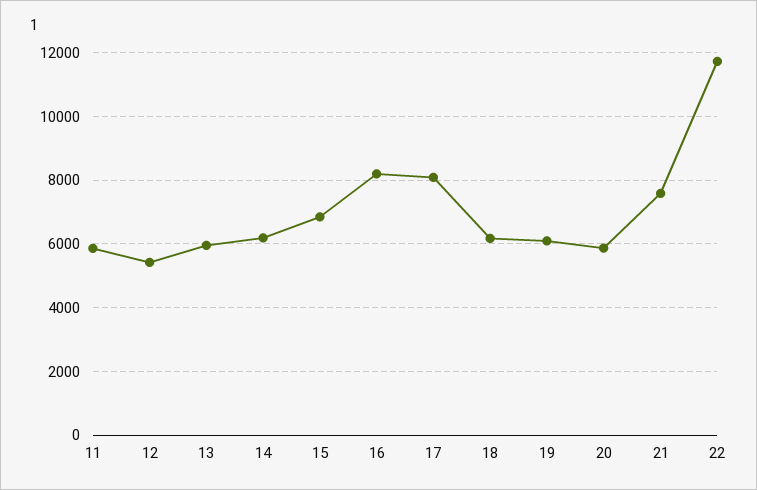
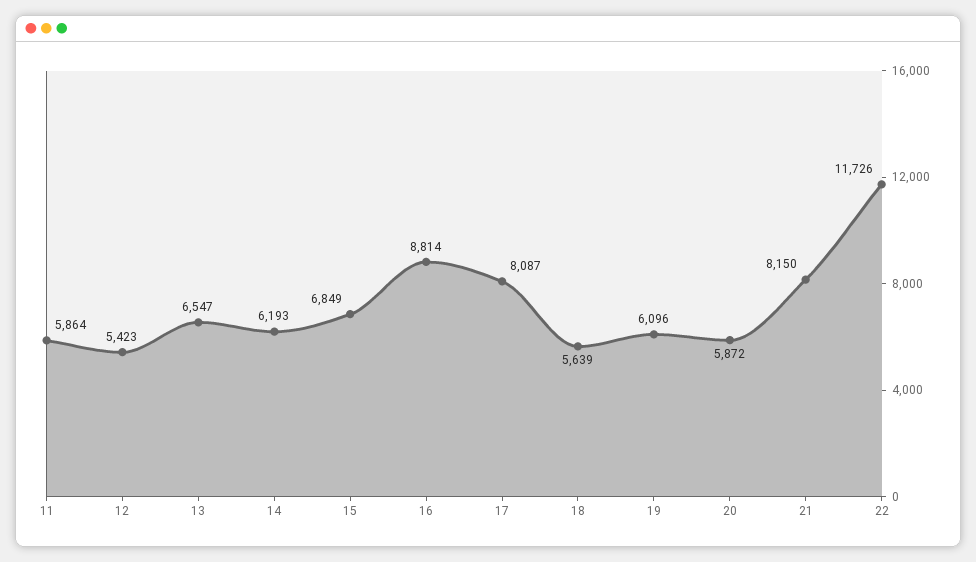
  {
    "11": 5864,
    "12": 5423,
-   "13": 6000,
+   "13": 6547,
    "14": 6193,
    "15": 6849,
-   "16": 8200,
+   "16": 8814,
    "17": 8087,
-   "18": 6200,
+   "18": 5639,
    "19": 6096,
    "20": 5872,
-   "21": 7600,
+   "21": 8150,
    "22": 11726
  }

